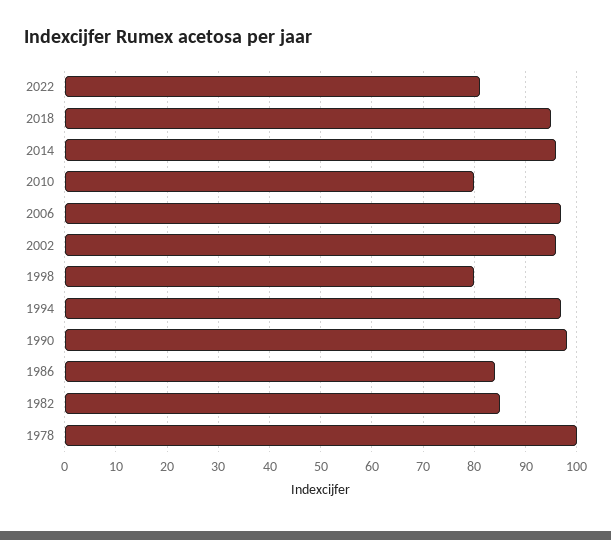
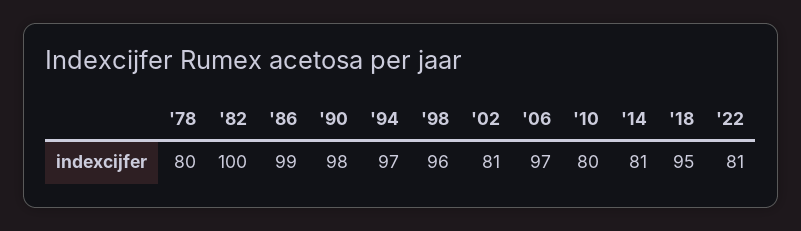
  {
    "2022": 81,
    "2018": 95,
-   "2014": 95,
+   "2014": 81,
    "2010": 80,
    "2006": 97,
-   "2002": 95,
+   "2002": 81,
-   "1998": 80,
+   "1998": 96,
    "1994": 97,
    "1990": 98,
-   "1986": 85,
+   "1986": 99,
-   "1982": 85,
+   "1982": 100,
-   "1978": 100
+   "1978": 80
  }

